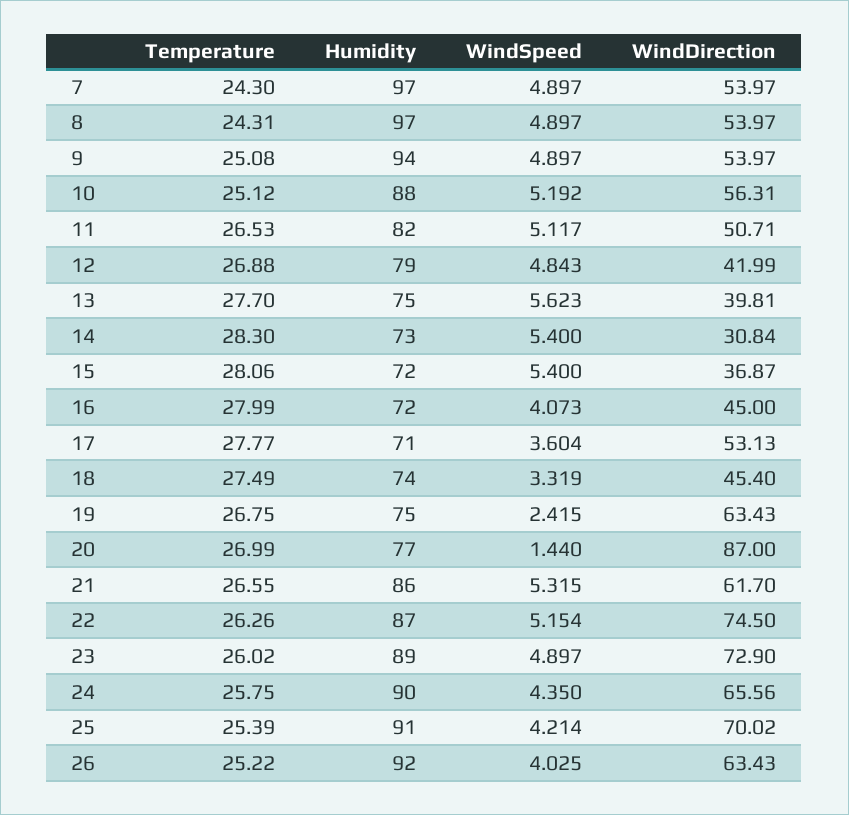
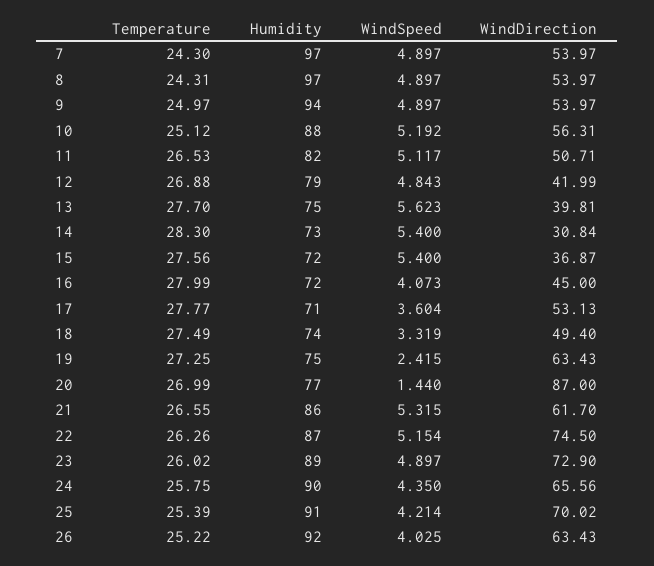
  {
    "Temperature": {
      "7": 24.3,
      "8": 24.31,
-     "9": 25.08,
+     "9": 24.97,
      "10": 25.12,
      "11": 26.53,
      "12": 26.88,
      "13": 27.7,
      "14": 28.3,
-     "15": 28.06,
+     "15": 27.56,
      "16": 27.99,
      "17": 27.77,
      "18": 27.49,
-     "19": 26.75,
+     "19": 27.25,
      "20": 26.99,
      "21": 26.55,
      "22": 26.26,
      "23": 26.02,
      "24": 25.75,
      "25": 25.39,
      "26": 25.22
    },
    "Humidity": {
      "7": 97,
      "8": 97,
      "9": 94,
      "10": 88,
      "11": 82,
      "12": 79,
      "13": 75,
      "14": 73,
      "15": 72,
      "16": 72,
      "17": 71,
      "18": 74,
      "19": 75,
      "20": 77,
      "21": 86,
      "22": 87,
      "23": 89,
      "24": 90,
      "25": 91,
      "26": 92
    },
    "WindSpeed": {
      "7": 4.897,
      "8": 4.897,
      "9": 4.897,
      "10": 5.192,
      "11": 5.117,
      "12": 4.843,
      "13": 5.623,
      "14": 5.4,
      "15": 5.4,
      "16": 4.073,
      "17": 3.604,
      "18": 3.319,
      "19": 2.415,
      "20": 1.44,
      "21": 5.315,
      "22": 5.154,
      "23": 4.897,
      "24": 4.35,
      "25": 4.214,
      "26": 4.025
    },
    "WindDirection": {
      "7": 53.97,
      "8": 53.97,
      "9": 53.97,
      "10": 56.31,
      "11": 50.71,
      "12": 41.99,
      "13": 39.81,
      "14": 30.84,
      "15": 36.87,
      "16": 45,
      "17": 53.13,
-     "18": 45.4,
+     "18": 49.4,
      "19": 63.43,
      "20": 87,
      "21": 61.7,
      "22": 74.5,
      "23": 72.9,
      "24": 65.56,
      "25": 70.02,
      "26": 63.43
    }
  }

